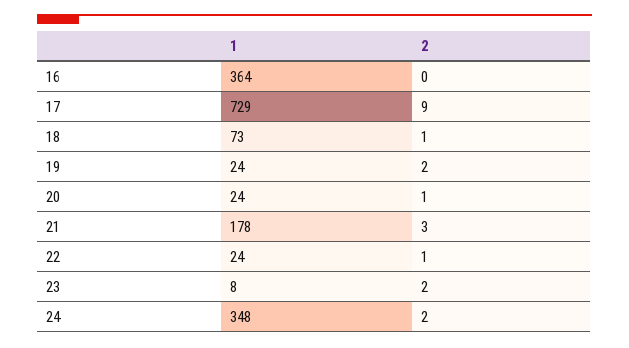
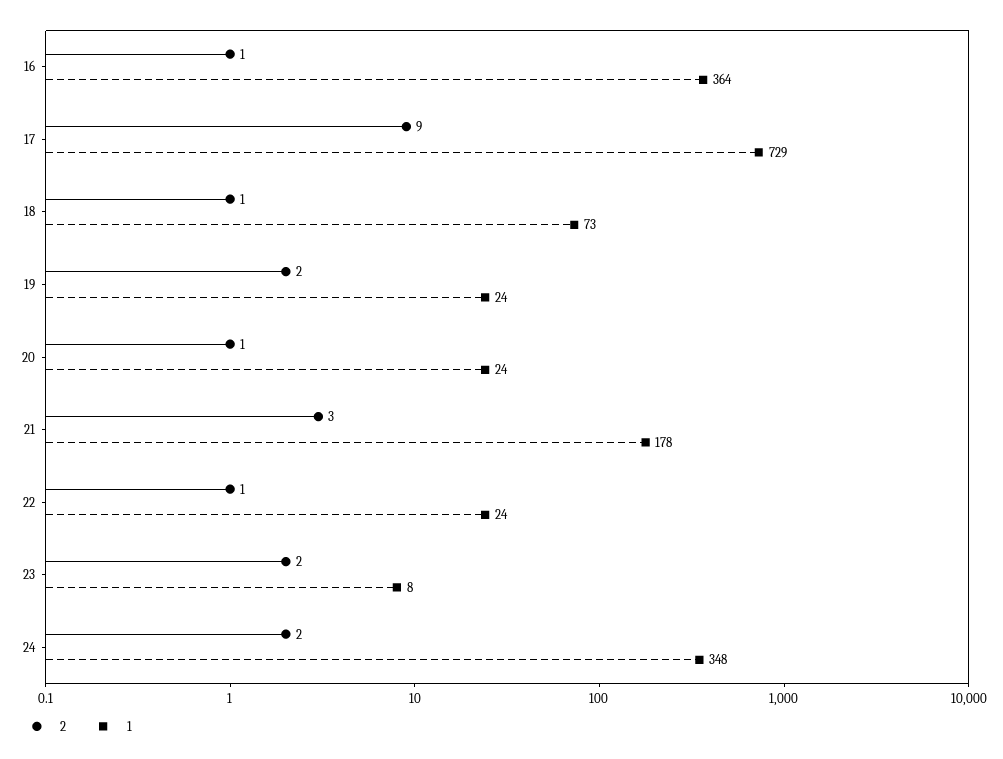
  {
    "1": {
      "16": 364,
      "17": 729,
      "18": 73,
      "19": 24,
      "20": 24,
      "21": 178,
      "22": 24,
      "23": 8,
      "24": 348
    },
    "2": {
-     "16": 0,
+     "16": 1,
      "17": 9,
      "18": 1,
      "19": 2,
      "20": 1,
      "21": 3,
      "22": 1,
      "23": 2,
      "24": 2
    }
  }

